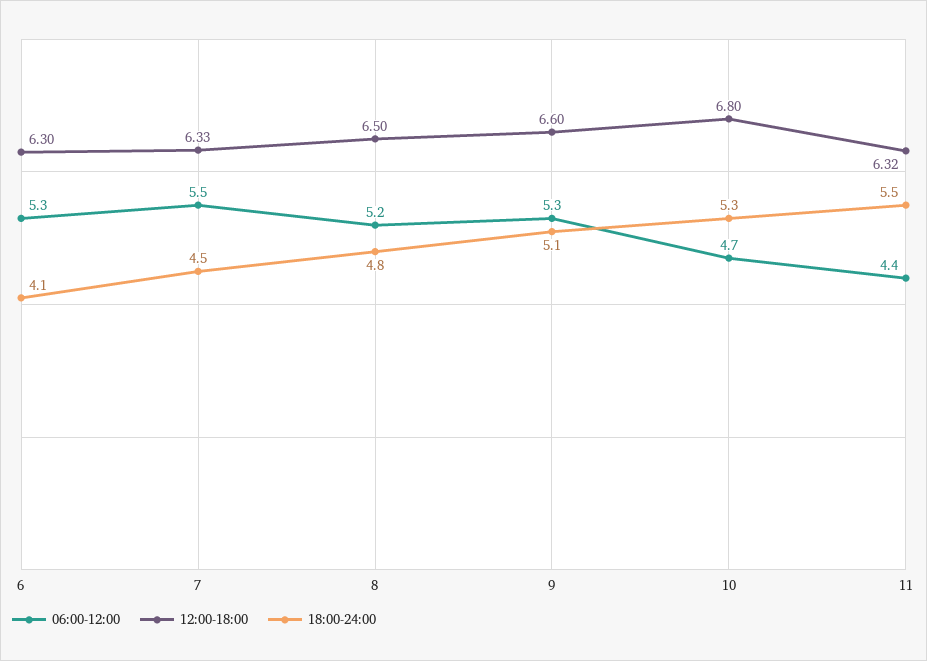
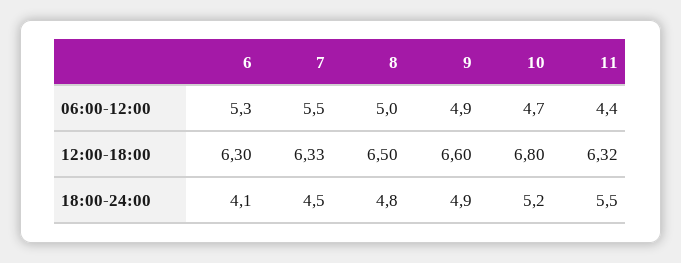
  {
    "06:00-12:00": {
      "6": 5.3,
      "7": 5.5,
-     "8": 5.2,
+     "8": 5,
-     "9": 5.3,
+     "9": 4.9,
      "10": 4.7,
      "11": 4.4
    },
    "12:00-18:00": {
      "6": 6.3,
      "7": 6.33,
      "8": 6.5,
      "9": 6.6,
      "10": 6.8,
      "11": 6.32
    },
    "18:00-24:00": {
      "6": 4.1,
      "7": 4.5,
      "8": 4.8,
-     "9": 5.1,
+     "9": 4.9,
-     "10": 5.3,
+     "10": 5.2,
      "11": 5.5
    }
  }

